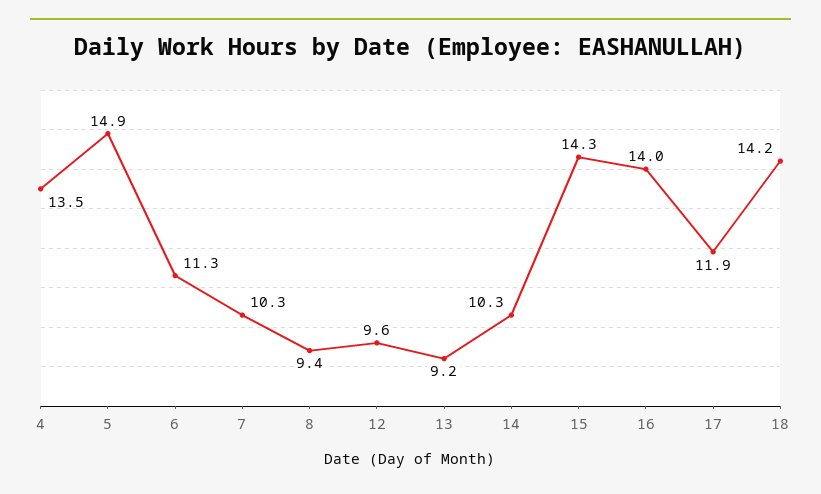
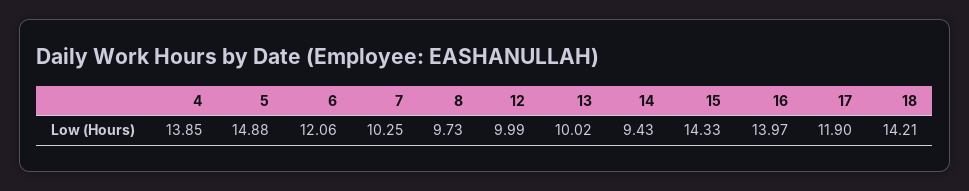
  {
-   "4": 13.5,
+   "4": 13.85,
    "5": 14.88,
-   "6": 11.3,
+   "6": 12.06,
    "7": 10.25,
-   "8": 9.4,
+   "8": 9.73,
-   "12": 9.6,
+   "12": 9.99,
-   "13": 9.2,
+   "13": 10.02,
-   "14": 10.3,
+   "14": 9.43,
    "15": 14.33,
    "16": 13.97,
    "17": 11.9,
    "18": 14.21
  }

